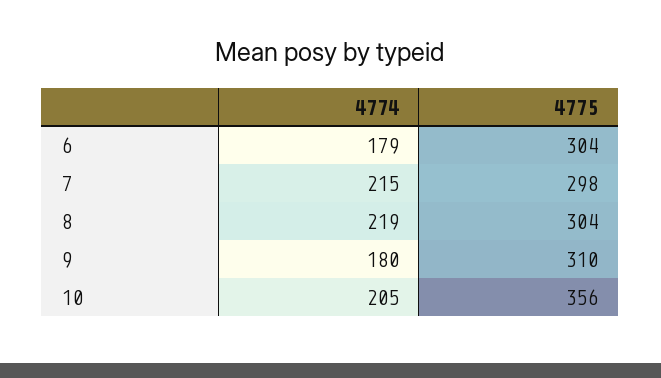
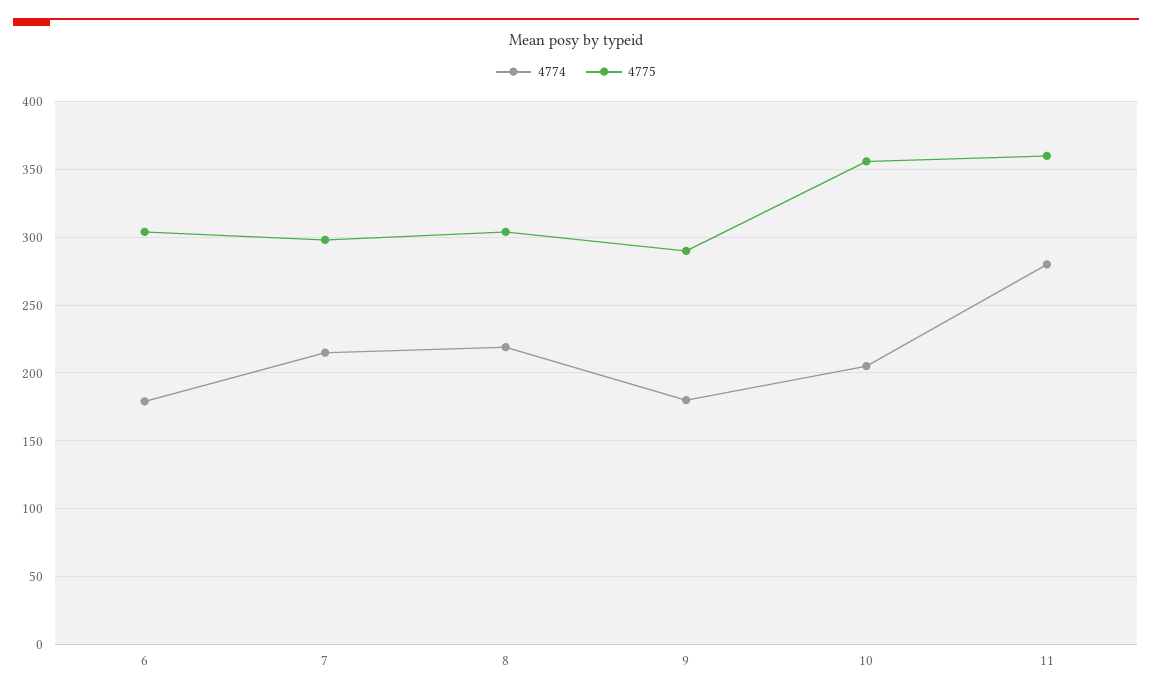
  {
    "4774": {
      "6": 179,
      "7": 215,
      "8": 219,
      "9": 180,
-     "10": 205
+     "10": 205,
+     "11": 280
    },
    "4775": {
      "6": 304,
      "7": 298,
      "8": 304,
-     "9": 310,
+     "9": 290,
-     "10": 356
+     "10": 356,
+     "11": 360
    }
  }

